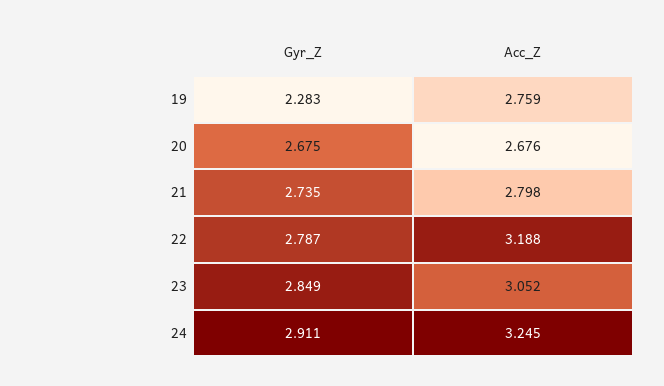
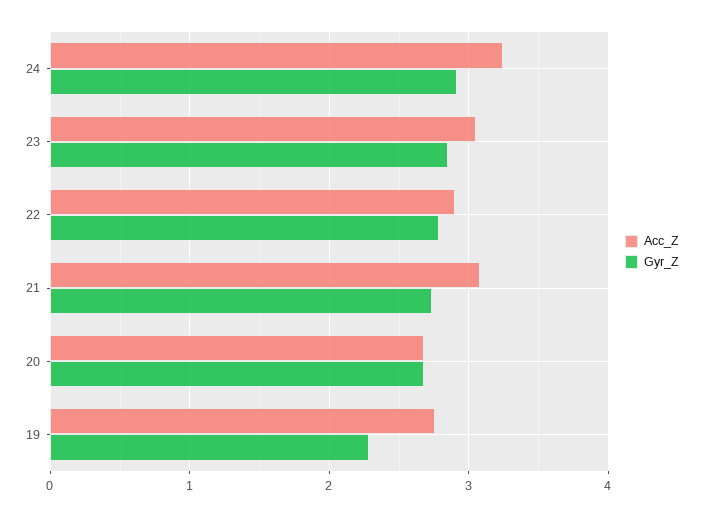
  {
    "Gyr_Z": {
      "19": 2.283,
      "20": 2.675,
      "21": 2.735,
      "22": 2.787,
      "23": 2.849,
      "24": 2.911
    },
    "Acc_Z": {
      "19": 2.759,
      "20": 2.676,
-     "21": 2.798,
+     "21": 3.1,
-     "22": 3.188,
+     "22": 2.9,
      "23": 3.052,
      "24": 3.245
    }
  }

